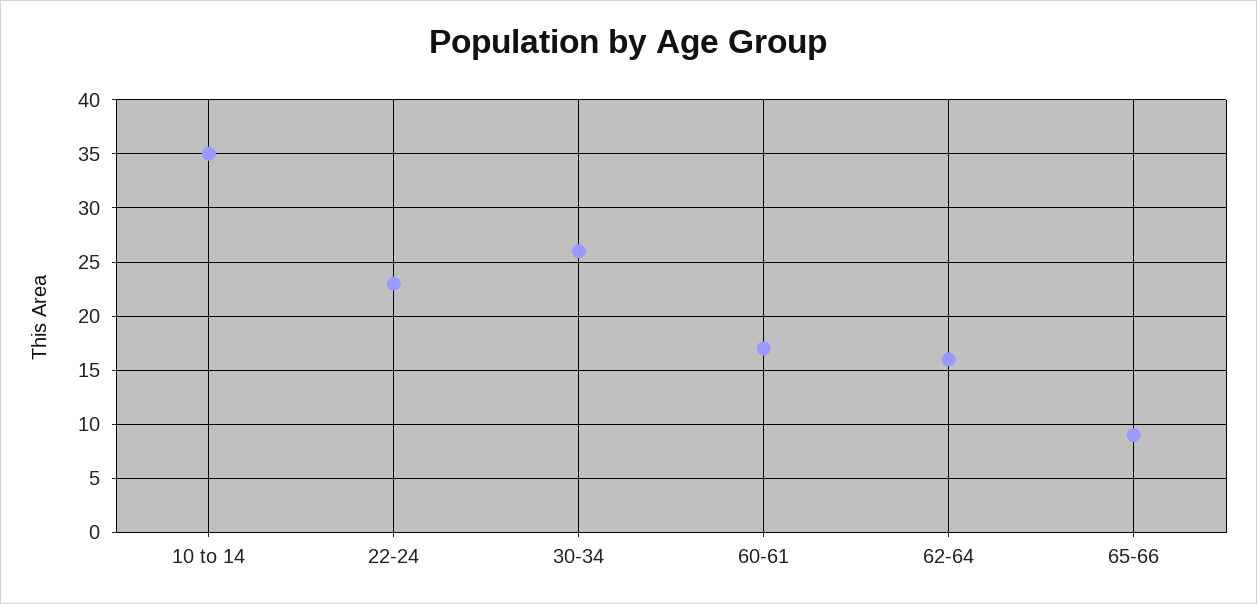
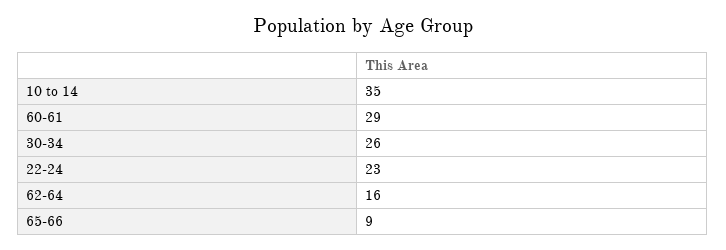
  {
    "10 to 14": 35,
    "22-24": 23,
    "30-34": 26,
-   "60-61": 17,
+   "60-61": 29,
    "62-64": 16,
    "65-66": 9
  }

